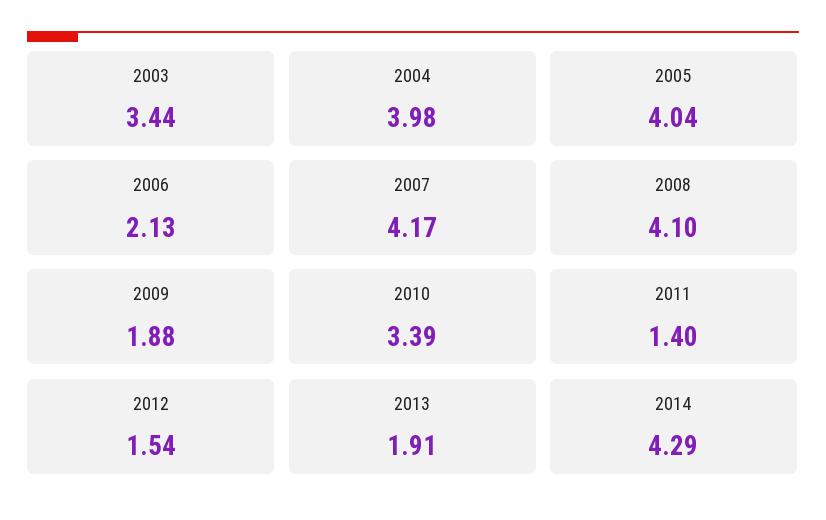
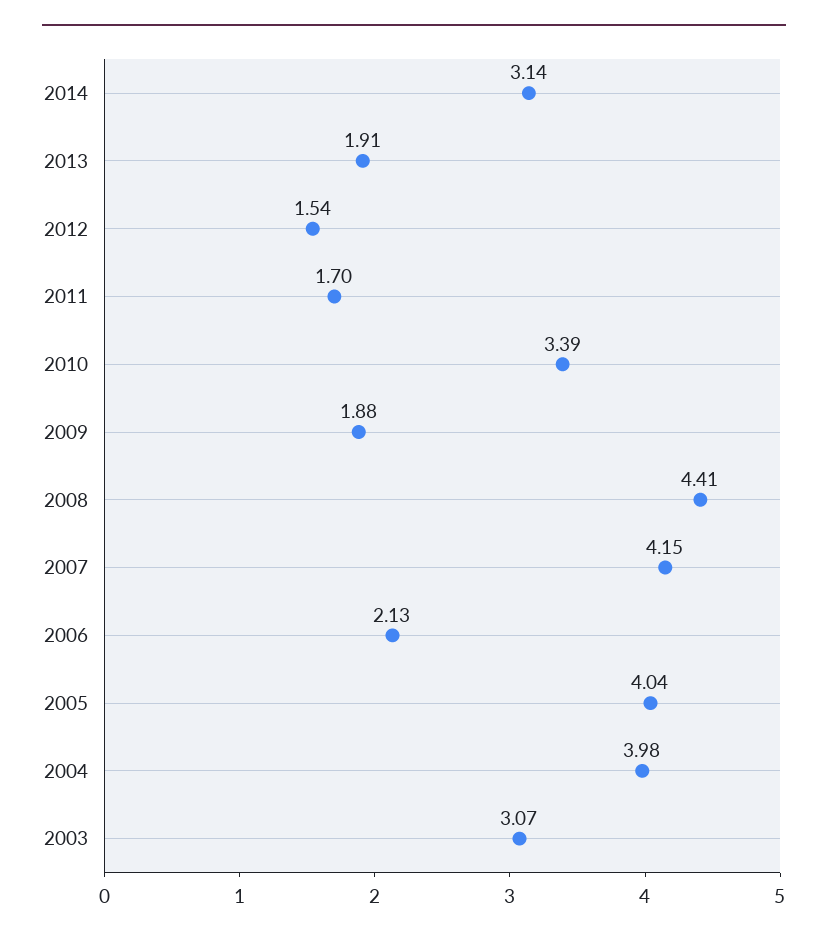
  {
-   "2003": 3.44,
+   "2003": 3.07,
    "2004": 3.98,
    "2005": 4.04,
    "2006": 2.13,
-   "2007": 4.17,
+   "2007": 4.15,
-   "2008": 4.1,
+   "2008": 4.41,
    "2009": 1.88,
    "2010": 3.39,
-   "2011": 1.4,
+   "2011": 1.7,
    "2012": 1.54,
    "2013": 1.91,
-   "2014": 4.29
+   "2014": 3.14
  }

